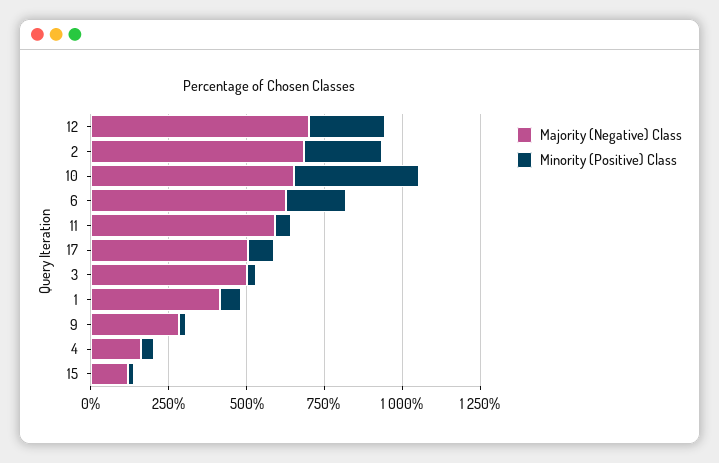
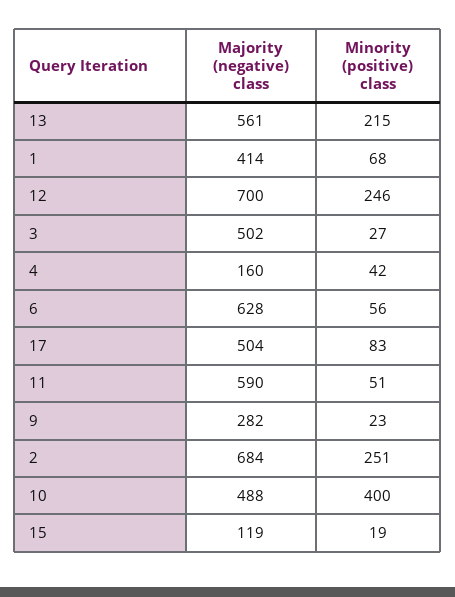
  {
    "Majority (Negative) Class": {
      "12": 700,
      "2": 684,
-     "10": 650,
+     "10": 488,
      "6": 628,
      "11": 590,
      "17": 504,
      "3": 502,
      "1": 414,
      "9": 282,
      "4": 160,
-     "15": 119
+     "15": 119,
+     "13": 561
    },
    "Minority (Positive) Class": {
      "12": 246,
      "2": 251,
      "10": 400,
-     "6": 200,
+     "6": 56,
      "11": 51,
      "17": 83,
      "3": 27,
      "1": 68,
      "9": 23,
      "4": 42,
-     "15": 19
+     "15": 19,
+     "13": 215
    }
  }

